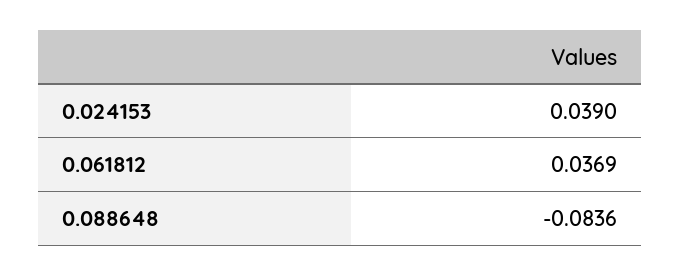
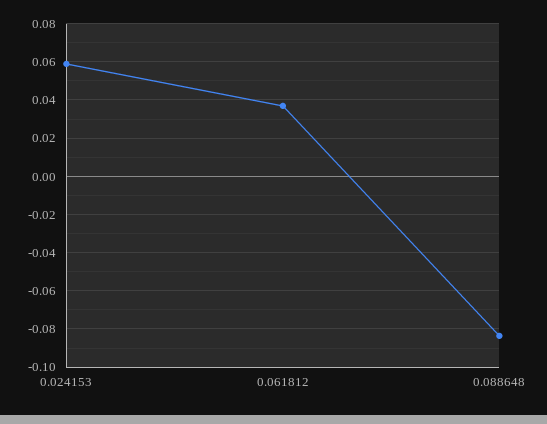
  {
-   "0.024153": 0.039,
+   "0.024153": 0.06,
    "0.061812": 0.0369,
    "0.088648": -0.0836
  }

